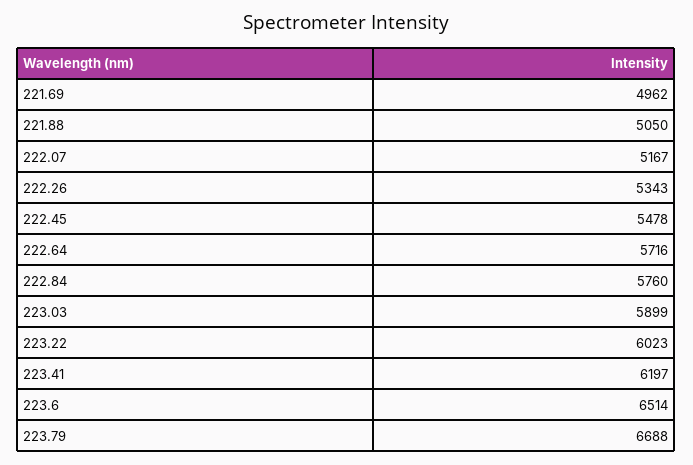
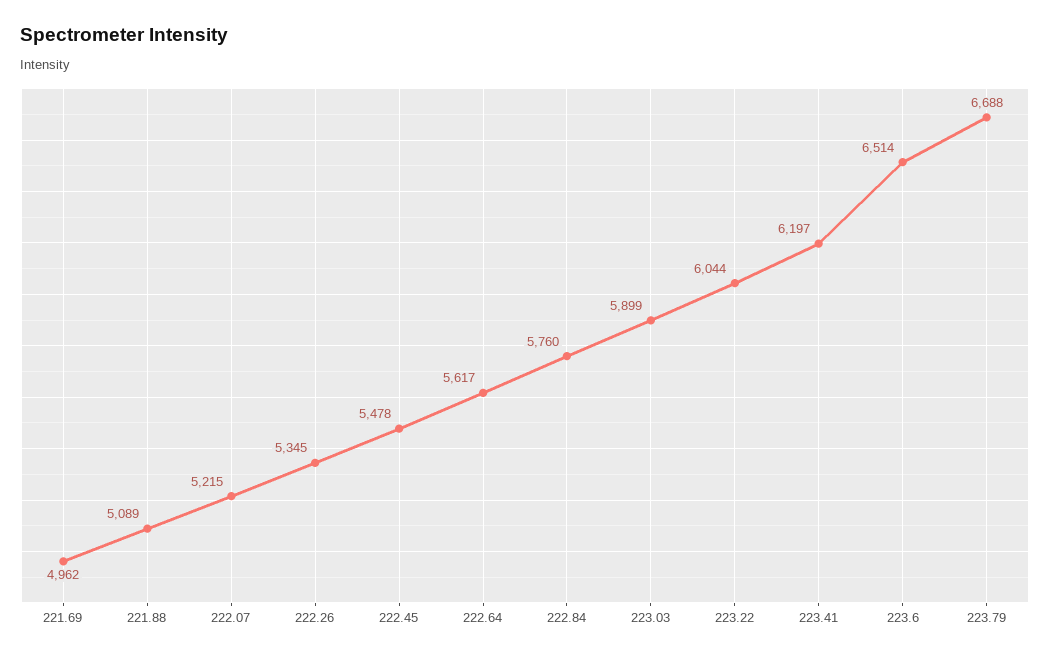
  {
    "221.69": 4962,
-   "221.88": 5050,
+   "221.88": 5089,
-   "222.07": 5167,
+   "222.07": 5215,
-   "222.26": 5343,
+   "222.26": 5345,
    "222.45": 5478,
-   "222.64": 5716,
+   "222.64": 5617,
    "222.84": 5760,
    "223.03": 5899,
-   "223.22": 6023,
+   "223.22": 6044,
    "223.41": 6197,
    "223.6": 6514,
    "223.79": 6688
  }

